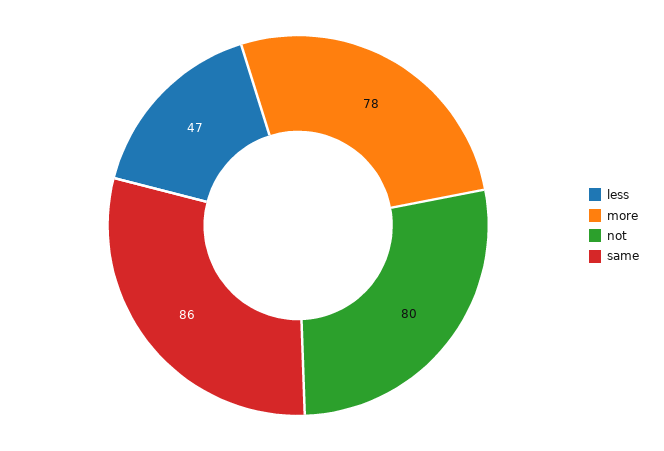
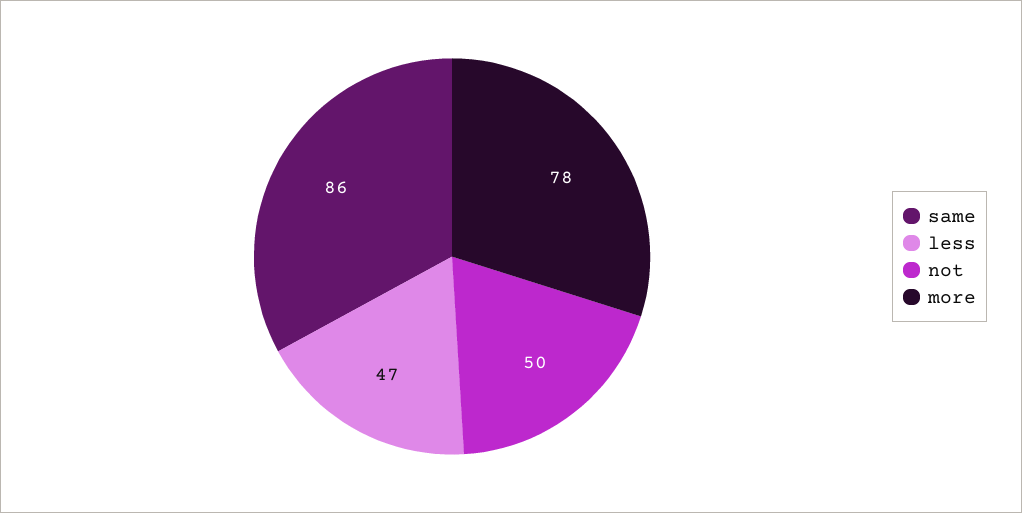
  {
    "less": 47,
    "more": 78,
-   "not": 80,
+   "not": 50,
    "same": 86
  }

